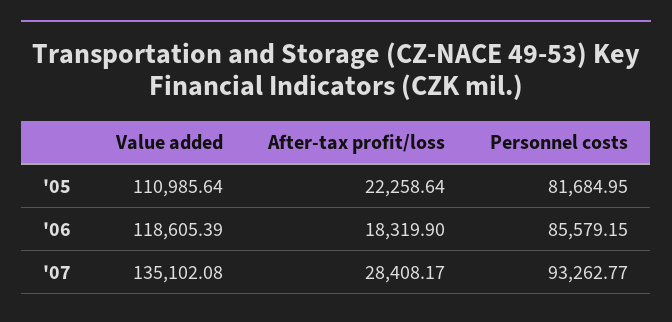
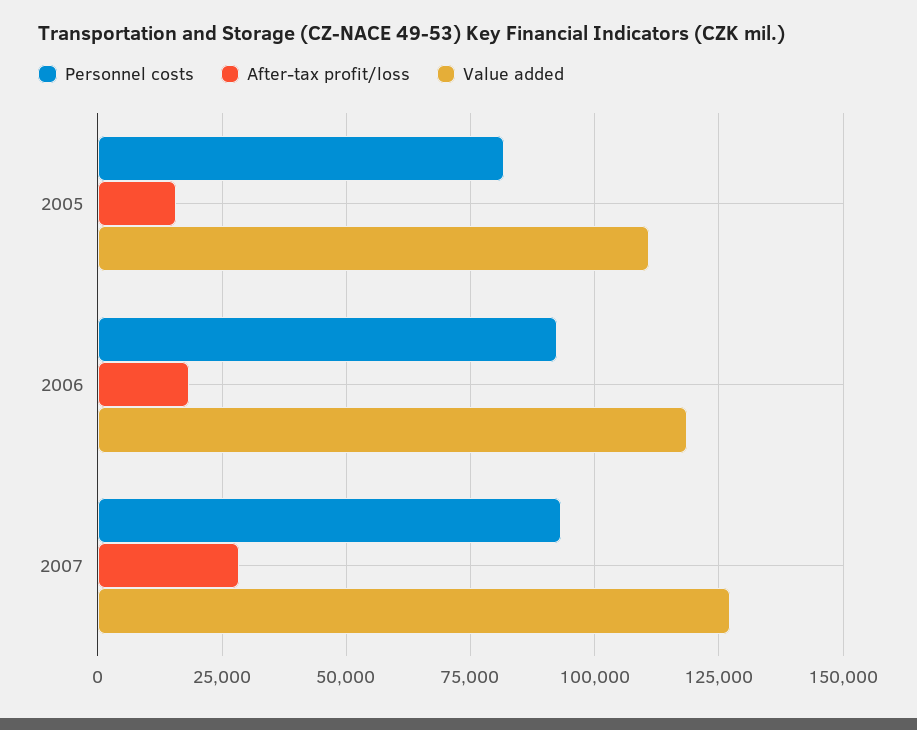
  {
    "Value added": {
      "'05": 110985.64,
      "'06": 118605.39,
-     "'07": 135102.08
+     "'07": 127500
    },
    "After-tax profit/loss": {
-     "'05": 22258.64,
+     "'05": 15000,
      "'06": 18319.9,
      "'07": 28408.17
    },
    "Personnel costs": {
      "'05": 81684.95,
-     "'06": 85579.15,
+     "'06": 92500,
      "'07": 93262.77
    }
  }

